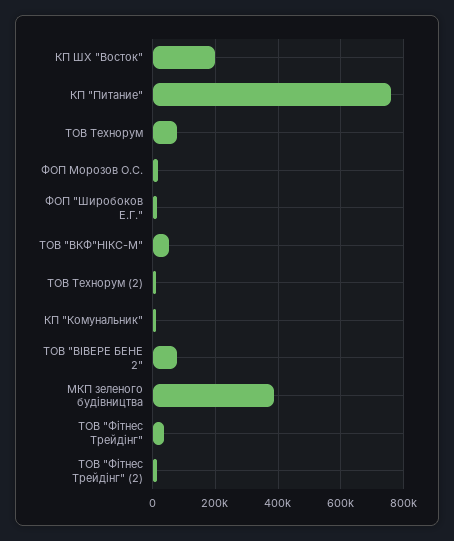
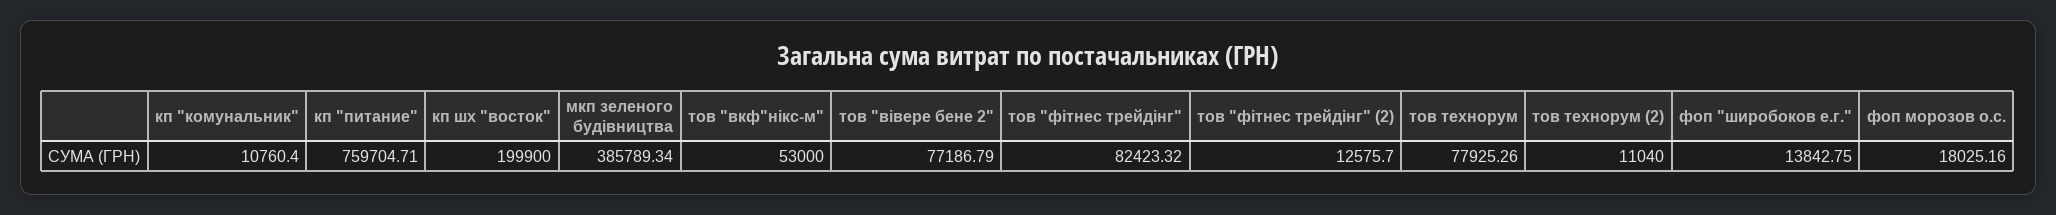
  {
    "КП ШХ \"Восток\"": 199900,
    "КП \"Питание\"": 759704.71,
    "ТОВ Технорум": 77925.26,
    "ФОП Морозов О.С.": 18025.16,
    "ФОП \"Широбоков Е.Г.\"": 13842.75,
    "ТОВ \"ВКФ\"НІКС-М\"": 53000,
    "ТОВ Технорум (2)": 11040,
    "КП \"Комунальник\"": 10760.4,
    "ТОВ \"ВІВЕРЕ БЕНЕ 2\"": 77186.79,
    "МКП зеленого будiвництва": 385789.34,
-   "ТОВ \"Фітнес Трейдінг\"": 40000,
+   "ТОВ \"Фітнес Трейдінг\"": 82423.32,
    "ТОВ \"Фітнес Трейдінг\" (2)": 12575.7
  }

